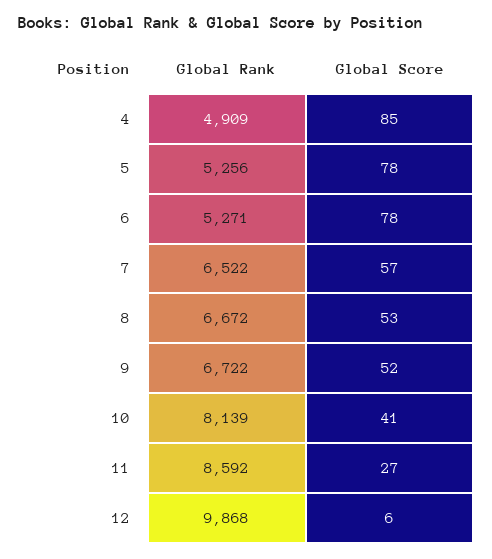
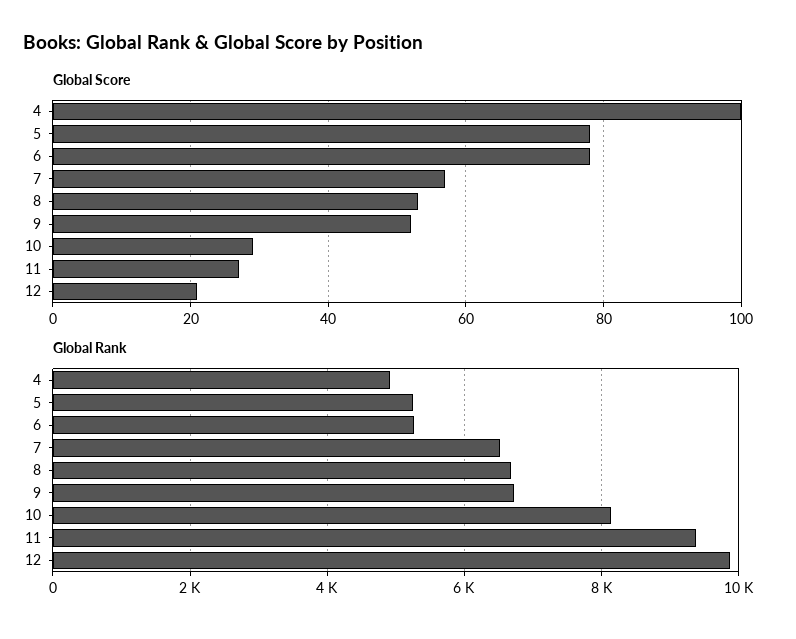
  {
    "Global Rank": {
      "4": 4909,
      "5": 5256,
      "6": 5271,
      "7": 6522,
      "8": 6672,
      "9": 6722,
      "10": 8139,
-     "11": 8592,
+     "11": 9400,
      "12": 9868
    },
    "Global Score": {
-     "4": 85,
+     "4": 100,
      "5": 78,
      "6": 78,
      "7": 57,
      "8": 53,
      "9": 52,
-     "10": 41,
+     "10": 30,
      "11": 27,
-     "12": 6
+     "12": 20
    }
  }

